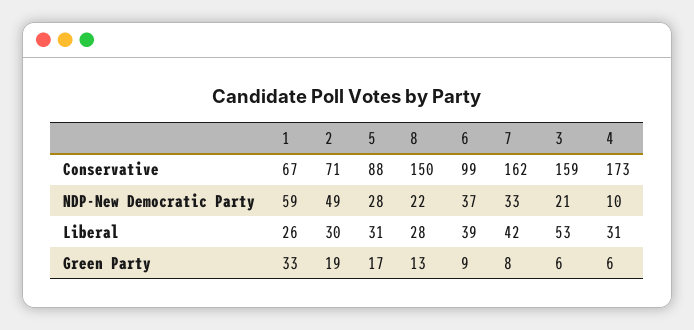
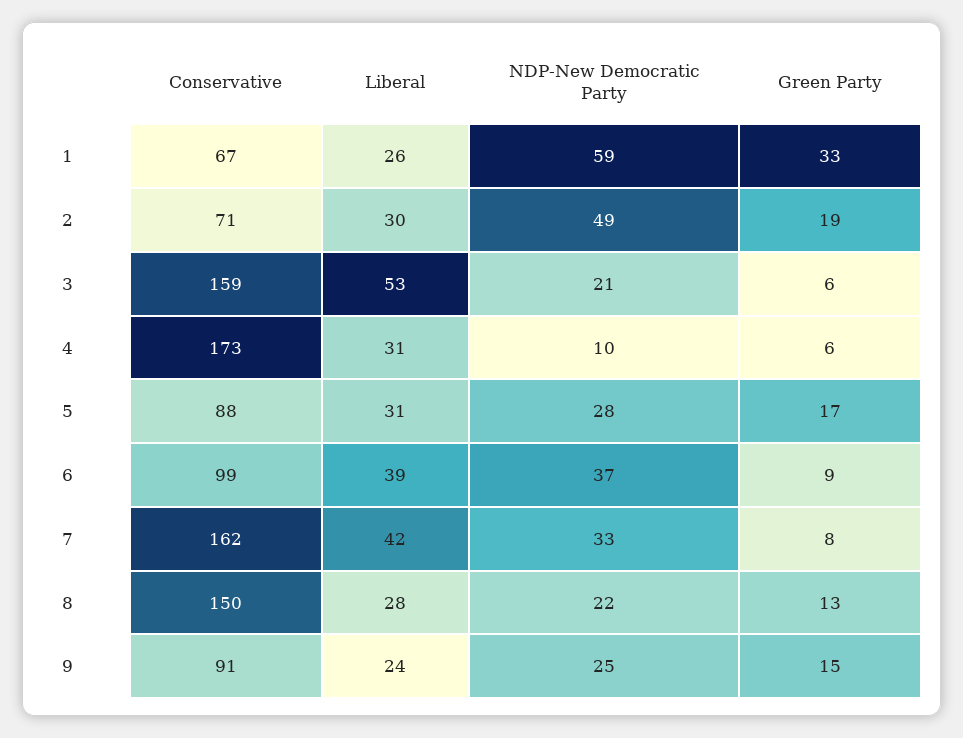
  {
    "1": {
      "Conservative": 67,
      "NDP-New Democratic Party": 59,
      "Liberal": 26,
      "Green Party": 33
    },
    "2": {
      "Conservative": 71,
      "NDP-New Democratic Party": 49,
      "Liberal": 30,
      "Green Party": 19
    },
    "5": {
      "Conservative": 88,
      "NDP-New Democratic Party": 28,
      "Liberal": 31,
      "Green Party": 17
    },
    "8": {
      "Conservative": 150,
      "NDP-New Democratic Party": 22,
      "Liberal": 28,
      "Green Party": 13
    },
    "6": {
      "Conservative": 99,
      "NDP-New Democratic Party": 37,
      "Liberal": 39,
      "Green Party": 9
    },
    "7": {
      "Conservative": 162,
      "NDP-New Democratic Party": 33,
      "Liberal": 42,
      "Green Party": 8
    },
    "3": {
      "Conservative": 159,
      "NDP-New Democratic Party": 21,
      "Liberal": 53,
      "Green Party": 6
    },
    "4": {
      "Conservative": 173,
      "NDP-New Democratic Party": 10,
      "Liberal": 31,
      "Green Party": 6
-   }
+   },
+   "9": {
+     "Conservative": 91,
+     "Liberal": 24,
+     "NDP-New Democratic Party": 25,
+     "Green Party": 15
+   }
  }

